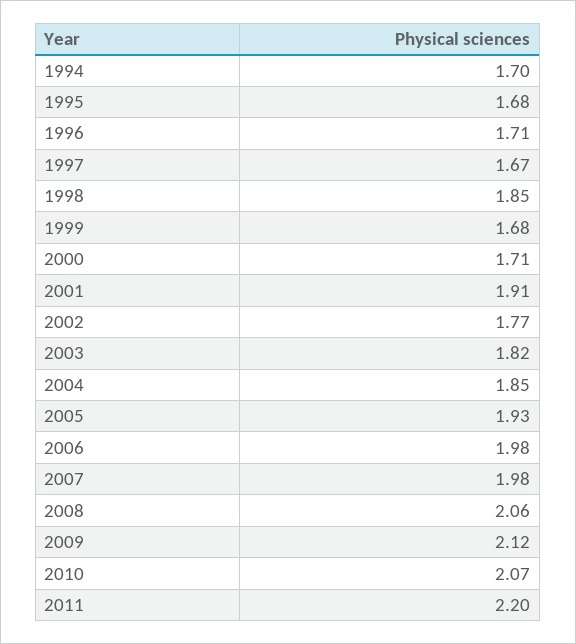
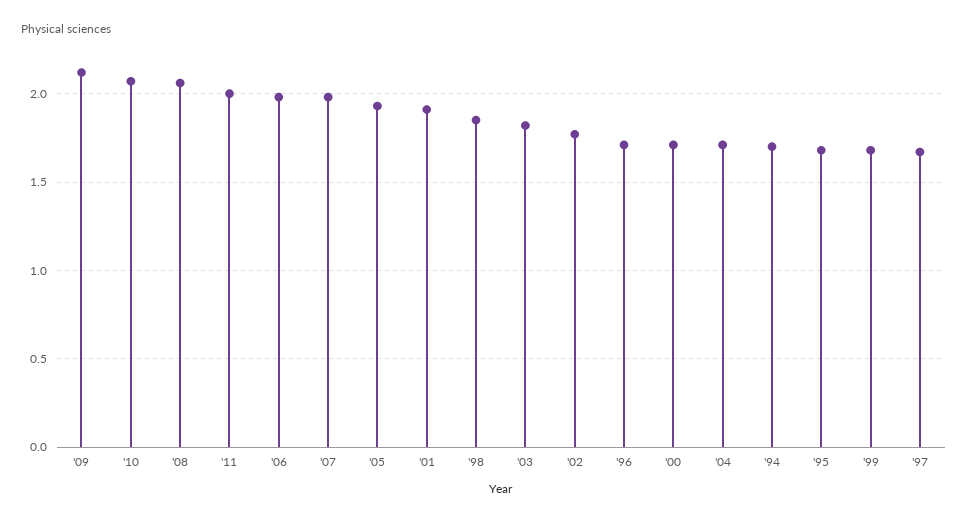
  {
    "1994": 1.7,
    "1995": 1.68,
    "1996": 1.71,
    "1997": 1.67,
    "1998": 1.85,
    "1999": 1.68,
    "2000": 1.71,
    "2001": 1.91,
    "2002": 1.77,
    "2003": 1.82,
-   "2004": 1.85,
+   "2004": 1.7,
    "2005": 1.93,
    "2006": 1.98,
    "2007": 1.98,
    "2008": 2.06,
    "2009": 2.12,
    "2010": 2.07,
-   "2011": 2.2
+   "2011": 2
  }

